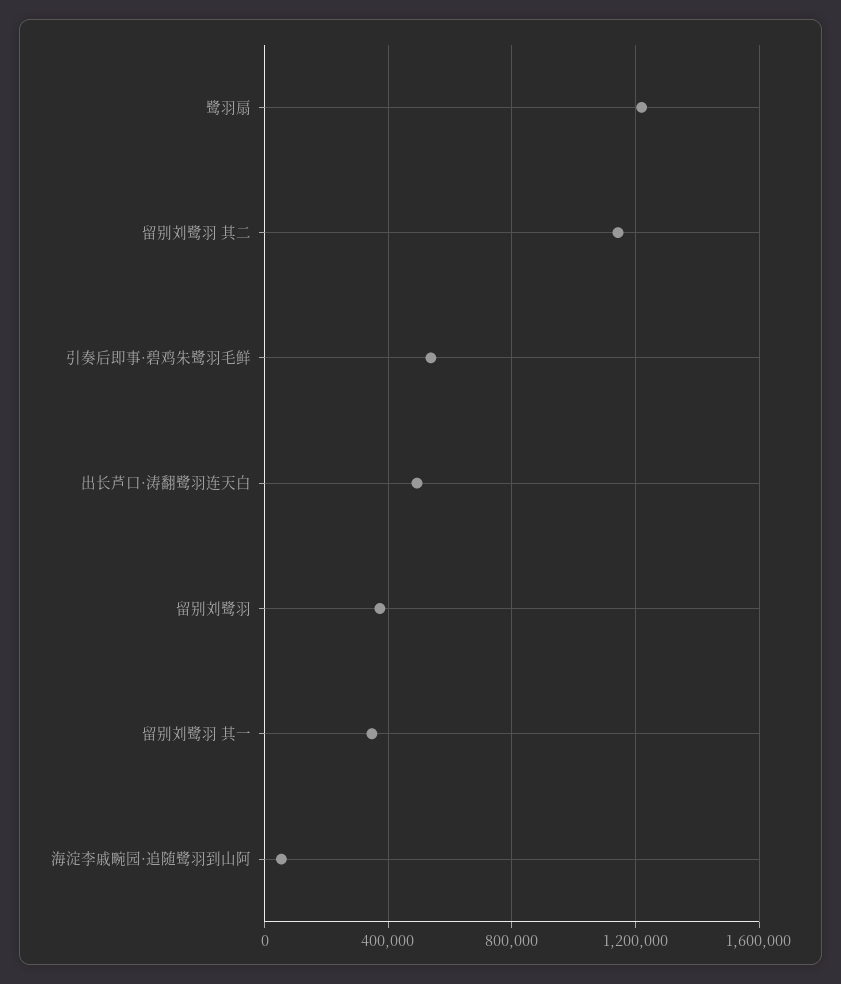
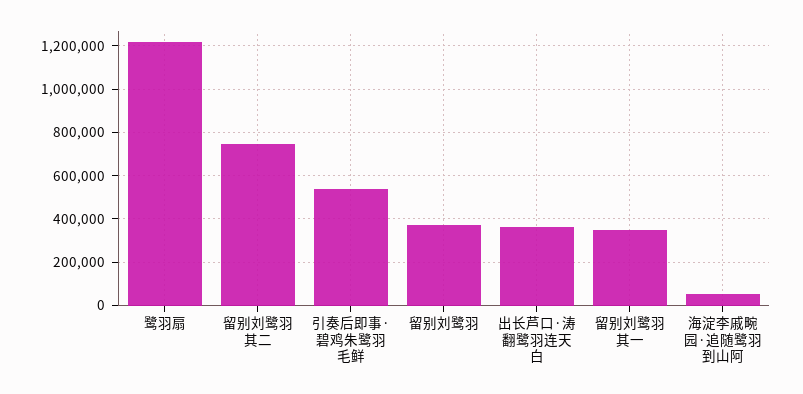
  {
    "鹭羽扇": 1200000,
-   "留别刘鹭羽 其二": 1150000,
+   "留别刘鹭羽 其二": 750000,
    "引奏后即事·碧鸡朱鹭羽毛鲜": 550000,
-   "出长芦口·涛翻鹭羽连天白": 500000,
+   "出长芦口·涛翻鹭羽连天白": 350000,
    "留别刘鹭羽": 350000,
    "留别刘鹭羽 其一": 350000,
    "海淀李戚畹园·追随鹭羽到山阿": 50000
  }

